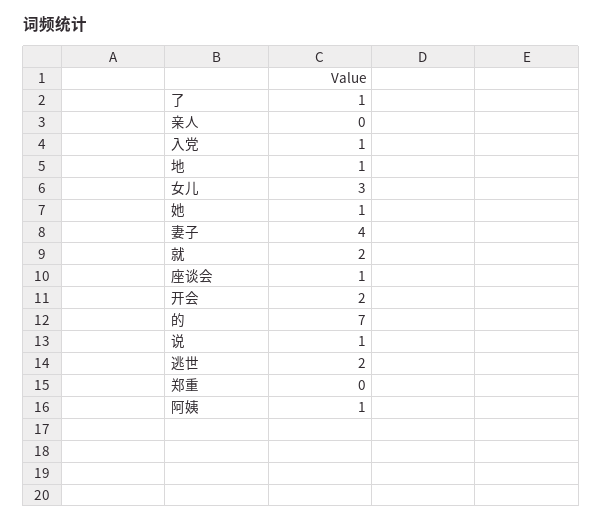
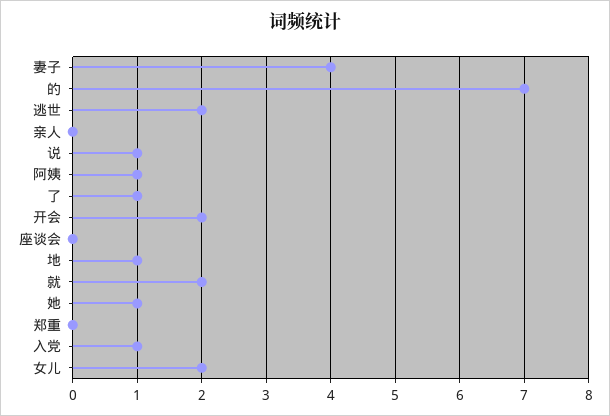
  {
    "了": 1,
    "亲人": 0,
    "入党": 1,
    "地": 1,
-   "女儿": 3,
+   "女儿": 2,
    "她": 1,
    "妻子": 4,
    "就": 2,
-   "座谈会": 1,
+   "座谈会": 0,
    "开会": 2,
    "的": 7,
    "说": 1,
    "逃世": 2,
    "郑重": 0,
    "阿姨": 1
  }

